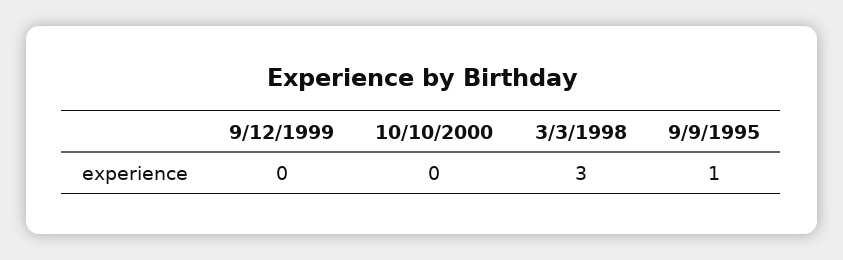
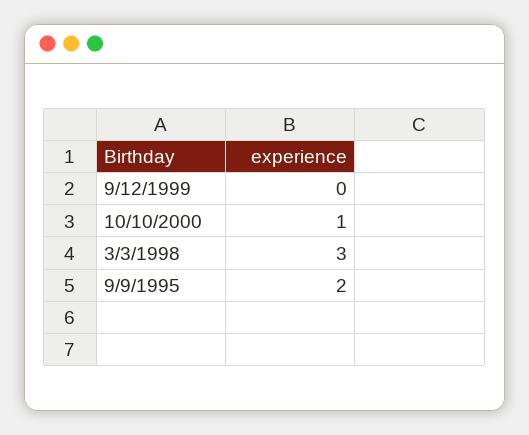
  {
    "9/12/1999": 0,
-   "10/10/2000": 0,
+   "10/10/2000": 1,
    "3/3/1998": 3,
-   "9/9/1995": 1
+   "9/9/1995": 2
  }

